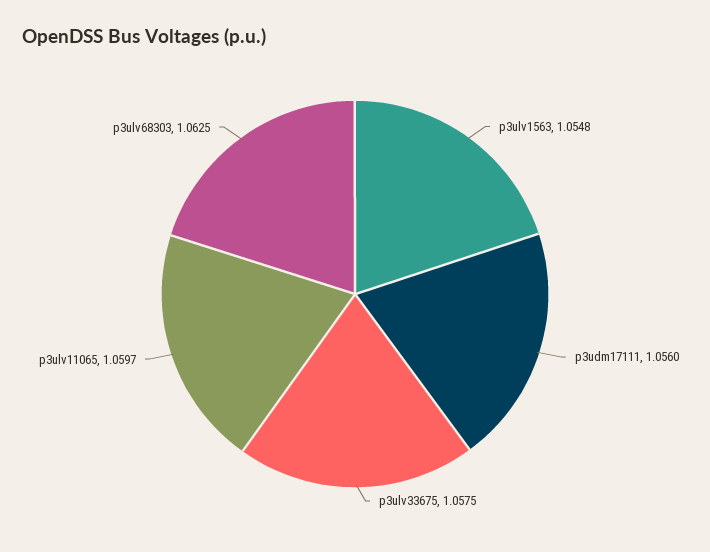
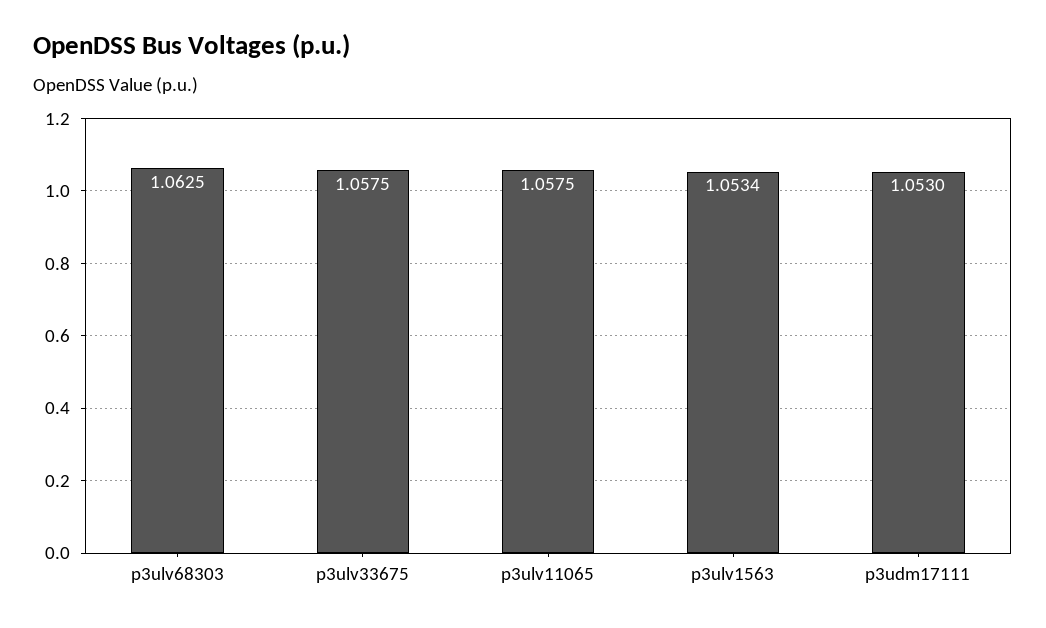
  {
-   "p3ulv1563": 1.0548,
+   "p3ulv1563": 1.0534,
-   "p3udm17111": 1.056,
+   "p3udm17111": 1.053,
    "p3ulv33675": 1.0575,
-   "p3ulv11065": 1.0597,
+   "p3ulv11065": 1.0575,
    "p3ulv68303": 1.0625
  }

